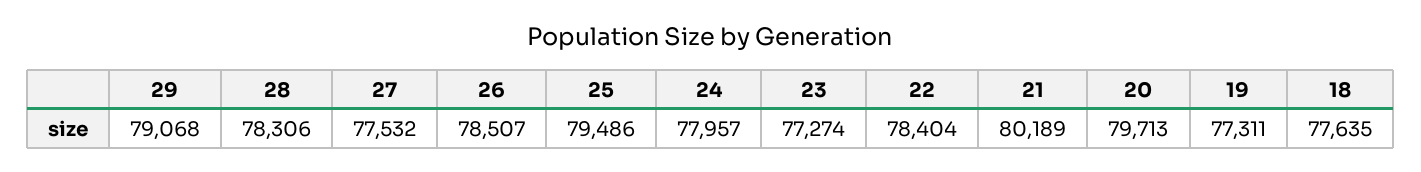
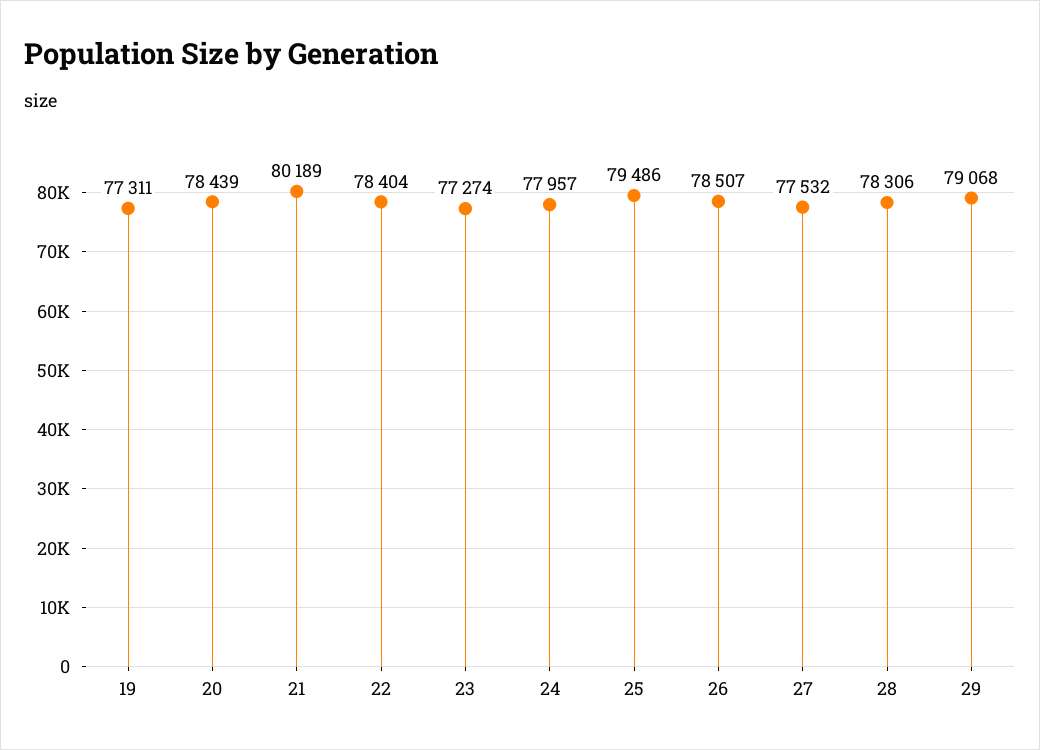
  {
    "29": 79068,
    "28": 78306,
    "27": 77532,
    "26": 78507,
    "25": 79486,
    "24": 77957,
    "23": 77274,
    "22": 78404,
    "21": 80189,
-   "20": 79713,
+   "20": 78439,
-   "19": 77311,
+   "19": 77311
-   "18": 77635
  }

